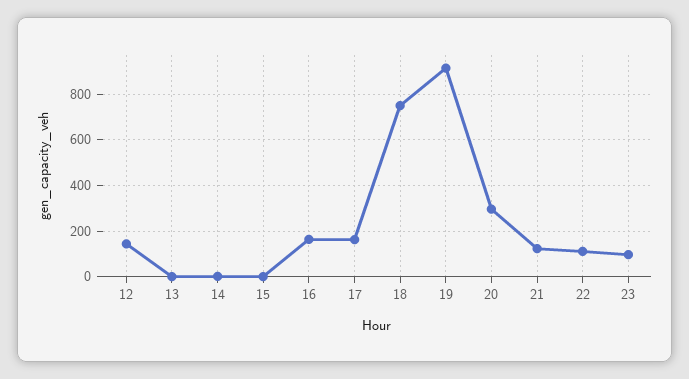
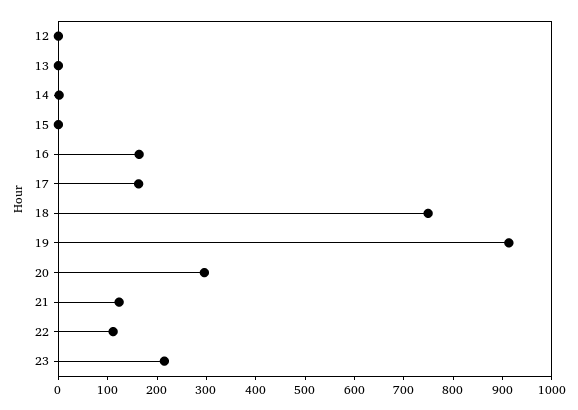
  {
-   "12": 150,
+   "12": 0,
    "13": 0,
    "14": 0,
    "15": 0,
    "16": 160,
    "17": 160,
    "18": 740,
    "19": 920,
    "20": 300,
    "21": 120,
    "22": 120,
-   "23": 100
+   "23": 220
  }

